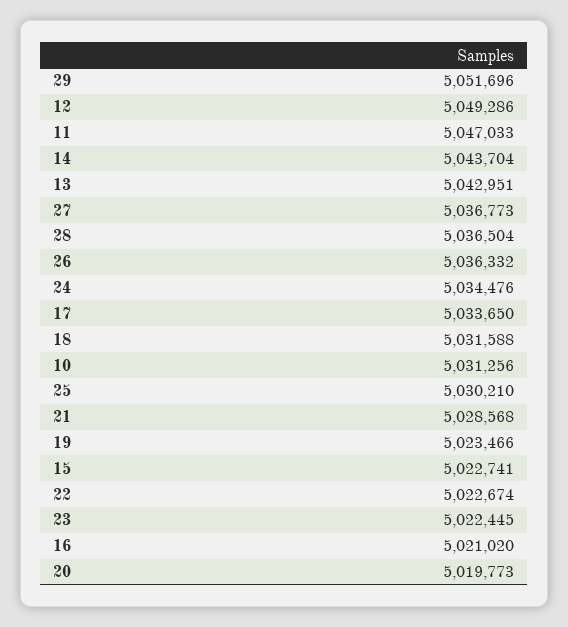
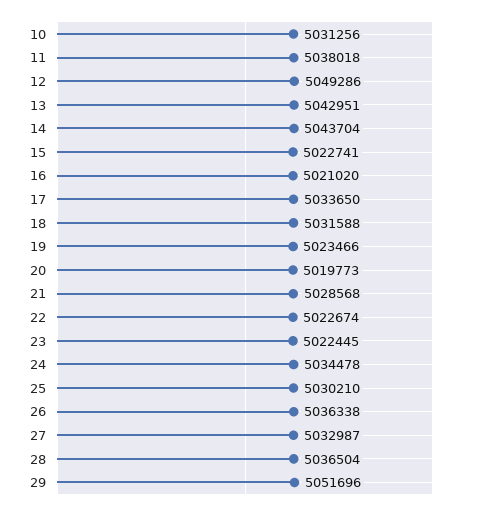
  {
    "29": 5051696,
    "12": 5049286,
-   "11": 5047033,
+   "11": 5038018,
    "14": 5043704,
    "13": 5042951,
-   "27": 5036773,
+   "27": 5032987,
    "28": 5036504,
-   "26": 5036332,
+   "26": 5036338,
-   "24": 5034476,
+   "24": 5034478,
    "17": 5033650,
    "18": 5031588,
    "10": 5031256,
    "25": 5030210,
    "21": 5028568,
    "19": 5023466,
    "15": 5022741,
    "22": 5022674,
    "23": 5022445,
    "16": 5021020,
    "20": 5019773
  }

